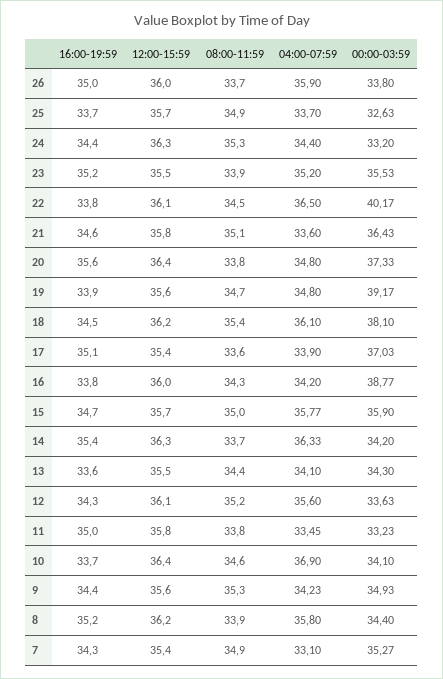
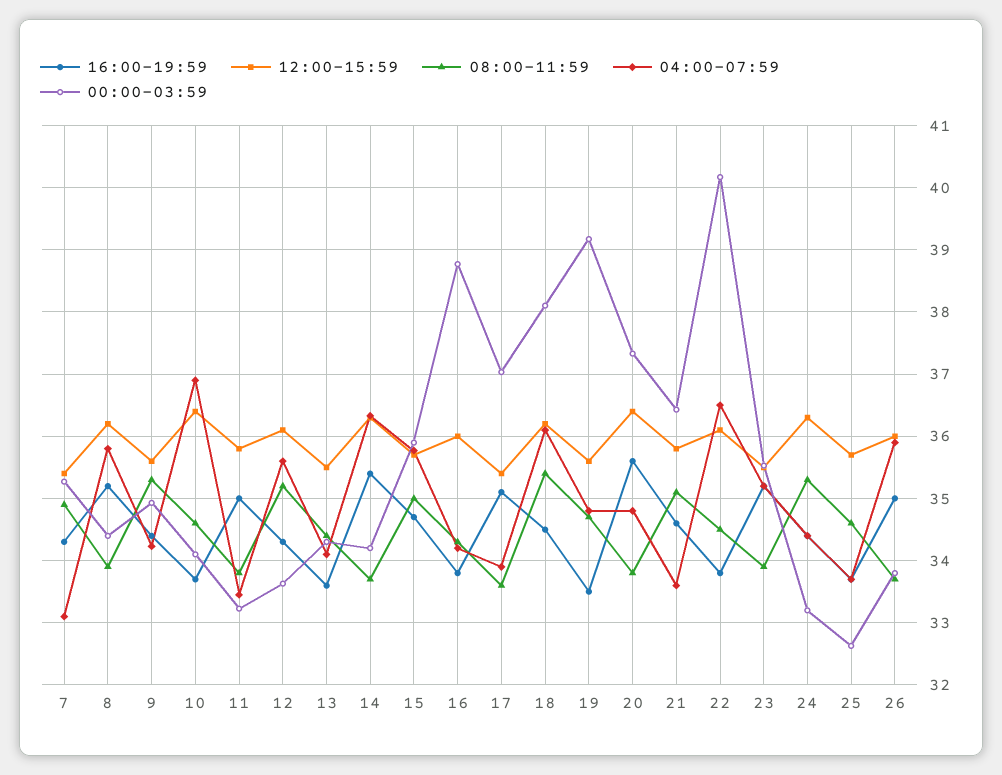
  {
    "16:00-19:59": {
      "26": 35,
      "25": 33.7,
      "24": 34.4,
      "23": 35.2,
      "22": 33.8,
      "21": 34.6,
      "20": 35.6,
-     "19": 33.9,
+     "19": 33.5,
      "18": 34.5,
      "17": 35.1,
      "16": 33.8,
      "15": 34.7,
      "14": 35.4,
      "13": 33.6,
      "12": 34.3,
      "11": 35,
      "10": 33.7,
      "9": 34.4,
      "8": 35.2,
      "7": 34.3
    },
    "12:00-15:59": {
      "26": 36,
      "25": 35.7,
      "24": 36.3,
      "23": 35.5,
      "22": 36.1,
      "21": 35.8,
      "20": 36.4,
      "19": 35.6,
      "18": 36.2,
      "17": 35.4,
      "16": 36,
      "15": 35.7,
      "14": 36.3,
      "13": 35.5,
      "12": 36.1,
      "11": 35.8,
      "10": 36.4,
      "9": 35.6,
      "8": 36.2,
      "7": 35.4
    },
    "08:00-11:59": {
      "26": 33.7,
-     "25": 34.9,
+     "25": 34.6,
      "24": 35.3,
      "23": 33.9,
      "22": 34.5,
      "21": 35.1,
      "20": 33.8,
      "19": 34.7,
      "18": 35.4,
      "17": 33.6,
      "16": 34.3,
      "15": 35,
      "14": 33.7,
      "13": 34.4,
      "12": 35.2,
      "11": 33.8,
      "10": 34.6,
      "9": 35.3,
      "8": 33.9,
      "7": 34.9
    },
    "04:00-07:59": {
      "26": 35.9,
      "25": 33.7,
      "24": 34.4,
      "23": 35.2,
      "22": 36.5,
      "21": 33.6,
      "20": 34.8,
      "19": 34.8,
      "18": 36.1,
      "17": 33.9,
      "16": 34.2,
      "15": 35.77,
      "14": 36.33,
      "13": 34.1,
      "12": 35.6,
      "11": 33.45,
      "10": 36.9,
      "9": 34.23,
      "8": 35.8,
      "7": 33.1
    },
    "00:00-03:59": {
      "26": 33.8,
      "25": 32.63,
      "24": 33.2,
      "23": 35.53,
      "22": 40.17,
      "21": 36.43,
      "20": 37.33,
      "19": 39.17,
      "18": 38.1,
      "17": 37.03,
      "16": 38.77,
      "15": 35.9,
      "14": 34.2,
      "13": 34.3,
      "12": 33.63,
      "11": 33.23,
      "10": 34.1,
      "9": 34.93,
      "8": 34.4,
      "7": 35.27
    }
  }

